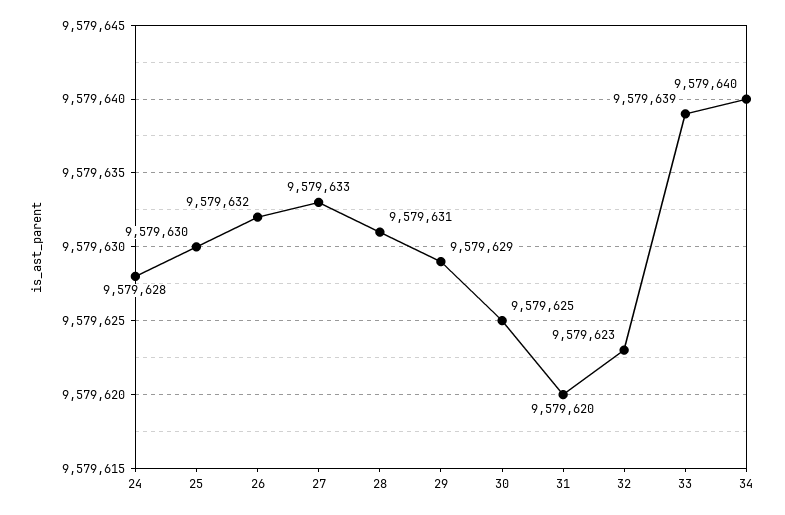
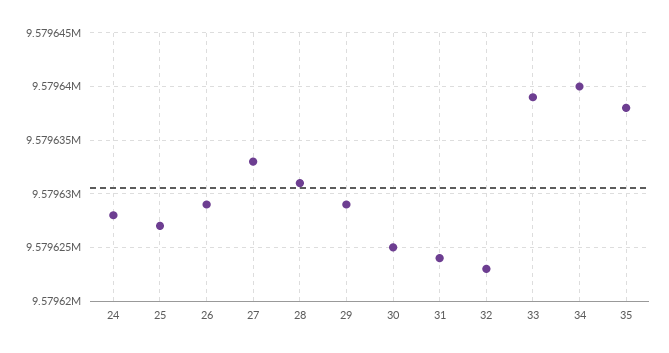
  {
    "24": 9579628,
-   "25": 9579630,
+   "25": 9579627,
-   "26": 9579632,
+   "26": 9579629,
    "27": 9579633,
    "28": 9579631,
    "29": 9579629,
    "30": 9579625,
-   "31": 9579620,
+   "31": 9579624,
    "32": 9579623,
    "33": 9579639,
-   "34": 9579640
+   "34": 9579640,
+   "35": 9579638
  }

